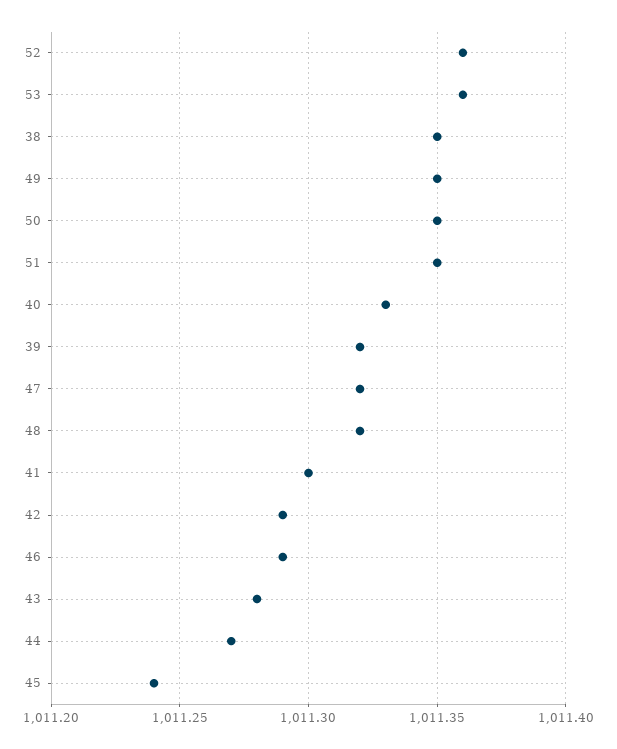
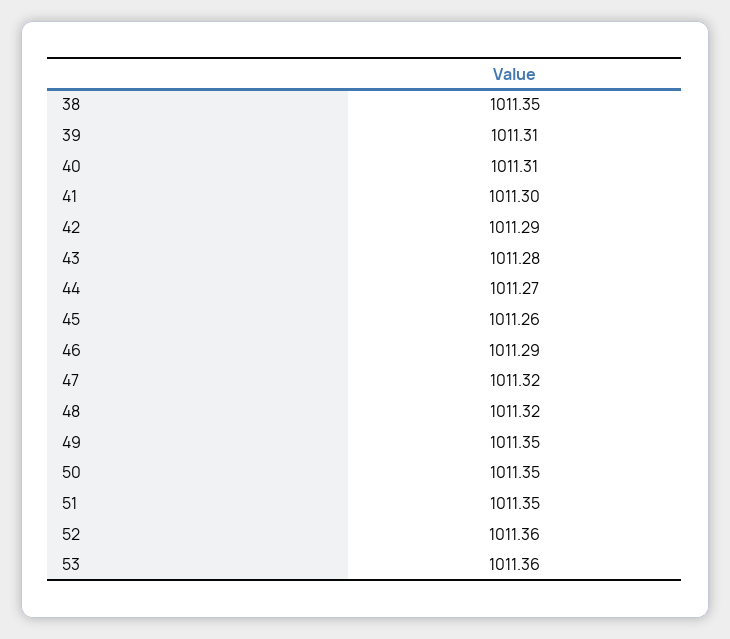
  {
    "52": 1011.36,
    "53": 1011.36,
    "38": 1011.35,
    "49": 1011.35,
    "50": 1011.35,
    "51": 1011.35,
-   "40": 1011.33,
+   "40": 1011.31,
-   "39": 1011.32,
+   "39": 1011.31,
    "47": 1011.32,
    "48": 1011.32,
    "41": 1011.3,
    "42": 1011.29,
    "46": 1011.29,
    "43": 1011.28,
    "44": 1011.27,
-   "45": 1011.24
+   "45": 1011.26
  }

